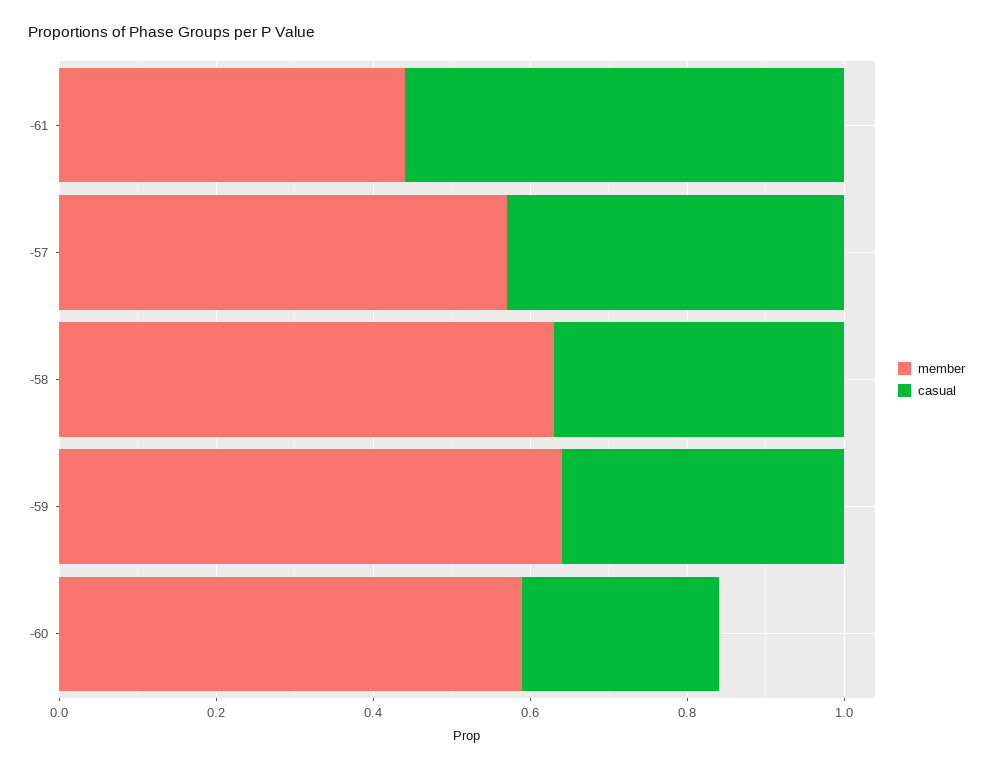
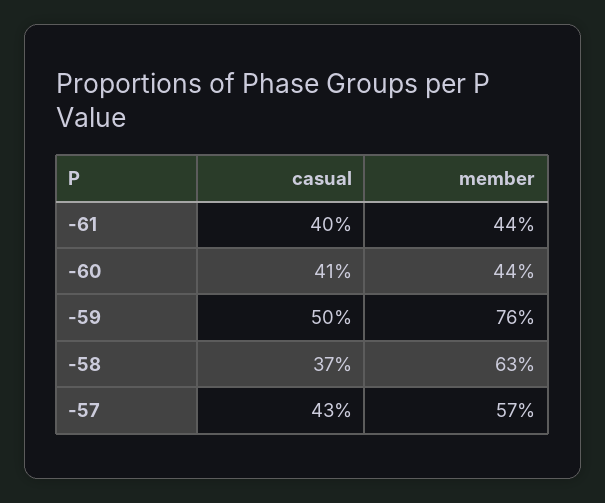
  {
    "member": {
      "-61": 0.44,
      "-57": 0.57,
      "-58": 0.63,
-     "-59": 0.65,
+     "-59": 0.76,
-     "-60": 0.6
+     "-60": 0.44
    },
    "casual": {
-     "-61": 0.55,
+     "-61": 0.4,
      "-57": 0.43,
      "-58": 0.37,
-     "-59": 0.35,
+     "-59": 0.5,
-     "-60": 0.25
+     "-60": 0.41
    }
  }

